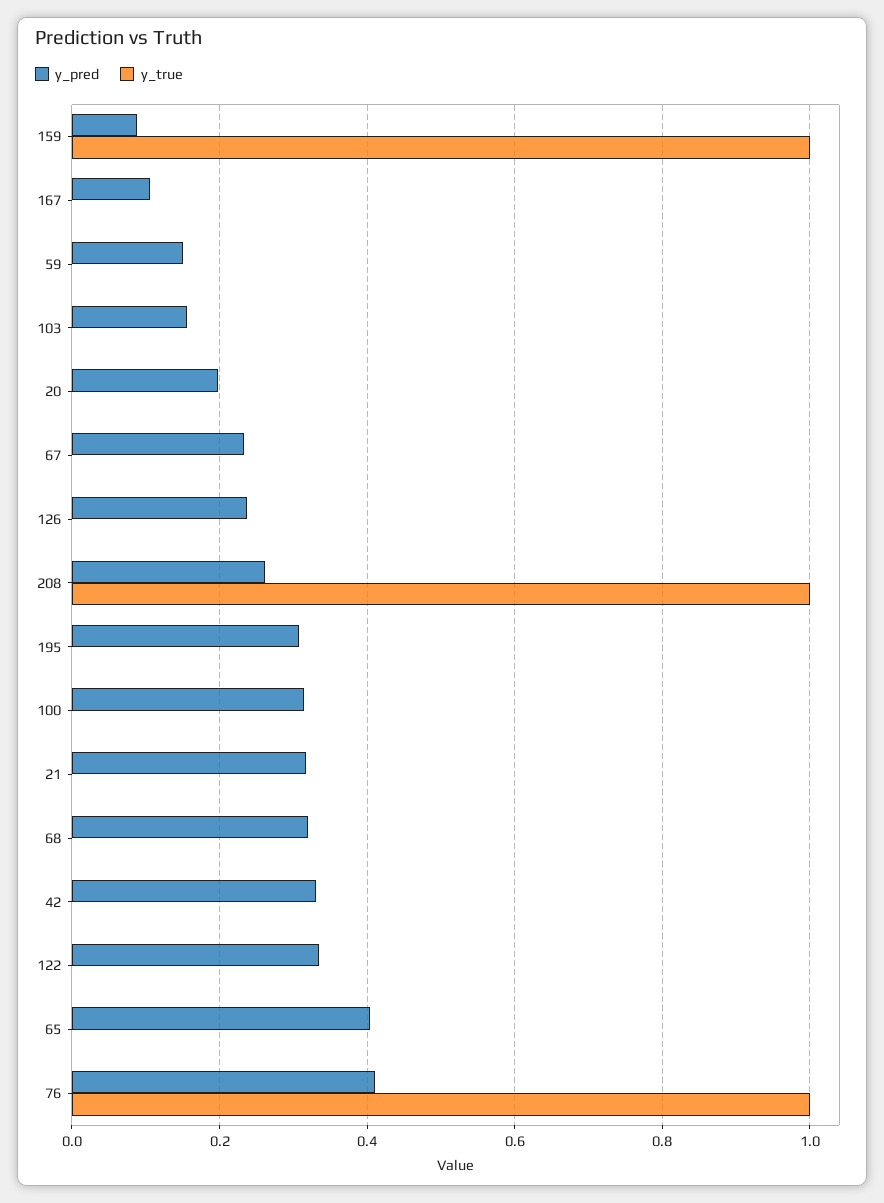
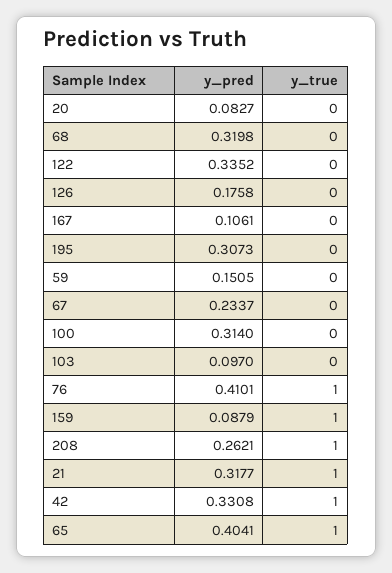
  {
    "y_pred": {
      "159": 0.0879,
      "167": 0.1061,
      "59": 0.1505,
-     "103": 0.16,
+     "103": 0.097,
-     "20": 0.2,
+     "20": 0.0827,
      "67": 0.2337,
-     "126": 0.24,
+     "126": 0.1758,
      "208": 0.2621,
      "195": 0.3073,
      "100": 0.314,
      "21": 0.3177,
      "68": 0.3198,
      "42": 0.3308,
      "122": 0.3352,
      "65": 0.4041,
      "76": 0.4101
    },
    "y_true": {
      "159": 1,
      "167": 0,
      "59": 0,
      "103": 0,
      "20": 0,
      "67": 0,
      "126": 0,
      "208": 1,
      "195": 0,
      "100": 0,
-     "21": 0,
+     "21": 1,
      "68": 0,
-     "42": 0,
+     "42": 1,
      "122": 0,
-     "65": 0,
+     "65": 1,
      "76": 1
    }
  }

